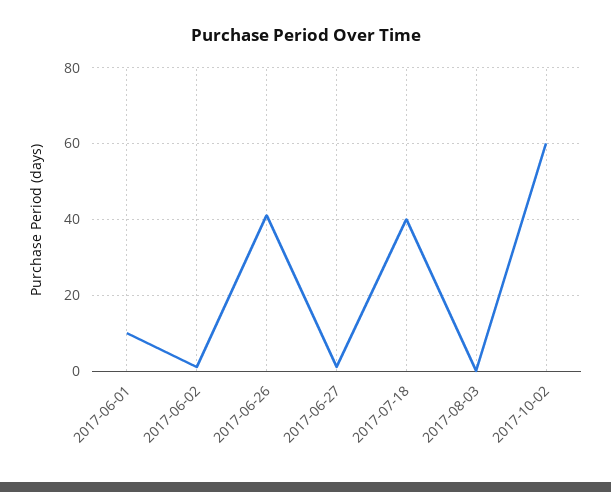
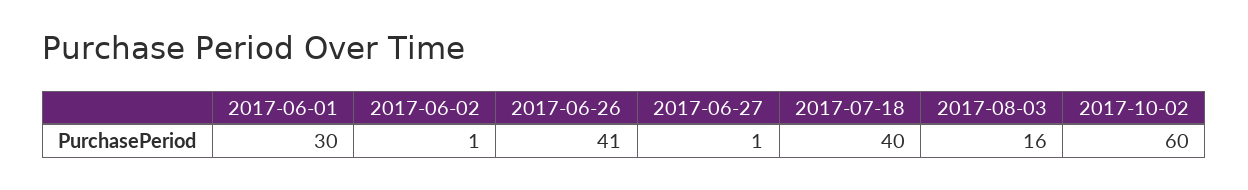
  {
-   "2017-06-01": 10,
+   "2017-06-01": 30,
    "2017-06-02": 1,
    "2017-06-26": 41,
    "2017-06-27": 1,
    "2017-07-18": 40,
-   "2017-08-03": 0,
+   "2017-08-03": 16,
    "2017-10-02": 60
  }

